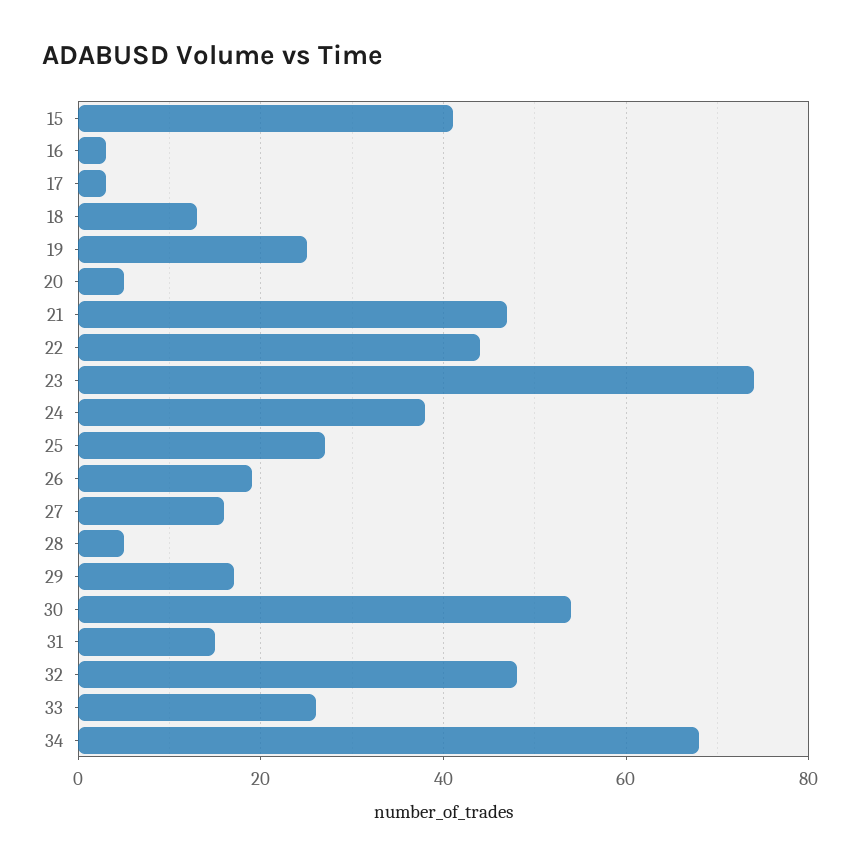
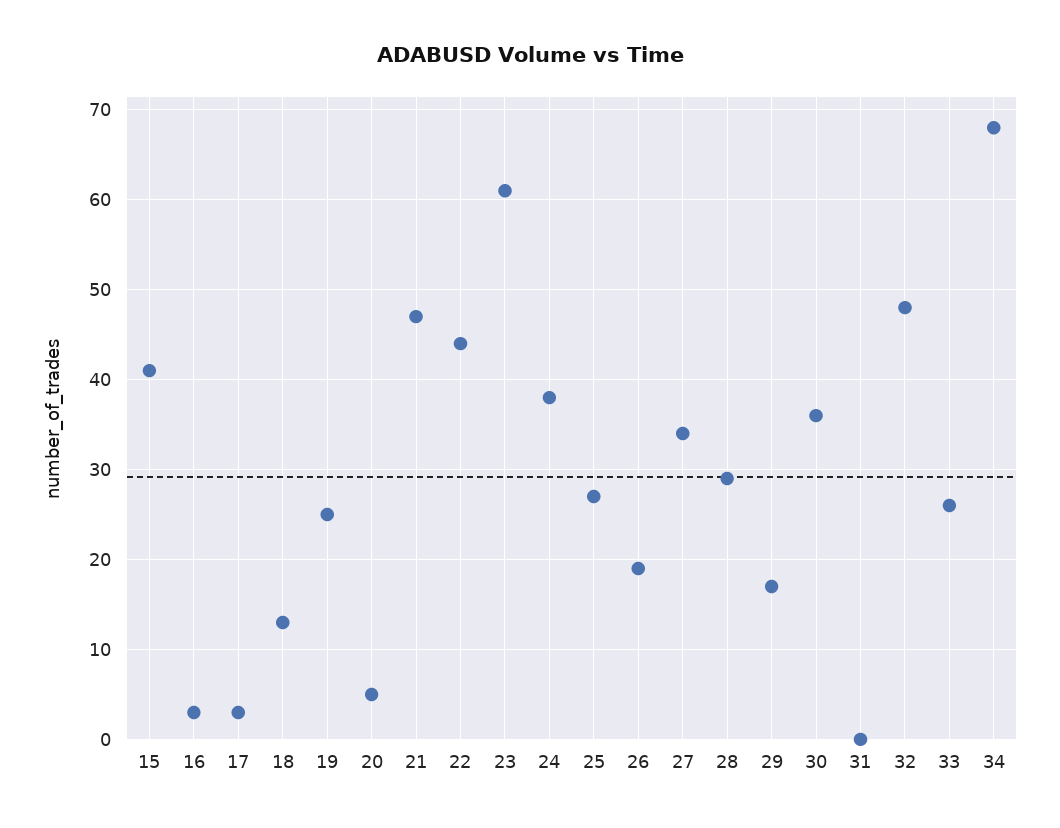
  {
    "15": 41,
    "16": 3,
    "17": 3,
    "18": 13,
    "19": 25,
    "20": 5,
    "21": 47,
    "22": 44,
-   "23": 75,
+   "23": 61,
    "24": 38,
    "25": 27,
    "26": 19,
-   "27": 15,
+   "27": 34,
-   "28": 5,
+   "28": 29,
    "29": 17,
-   "30": 55,
+   "30": 36,
-   "31": 15,
+   "31": 0,
    "32": 48,
    "33": 26,
    "34": 68
  }

